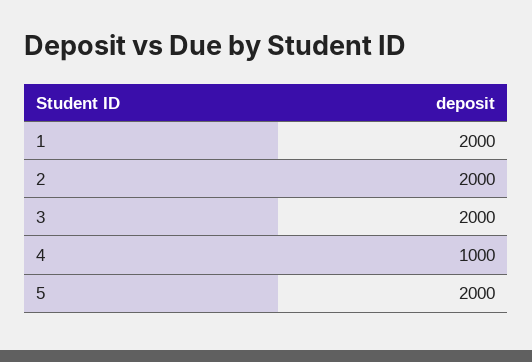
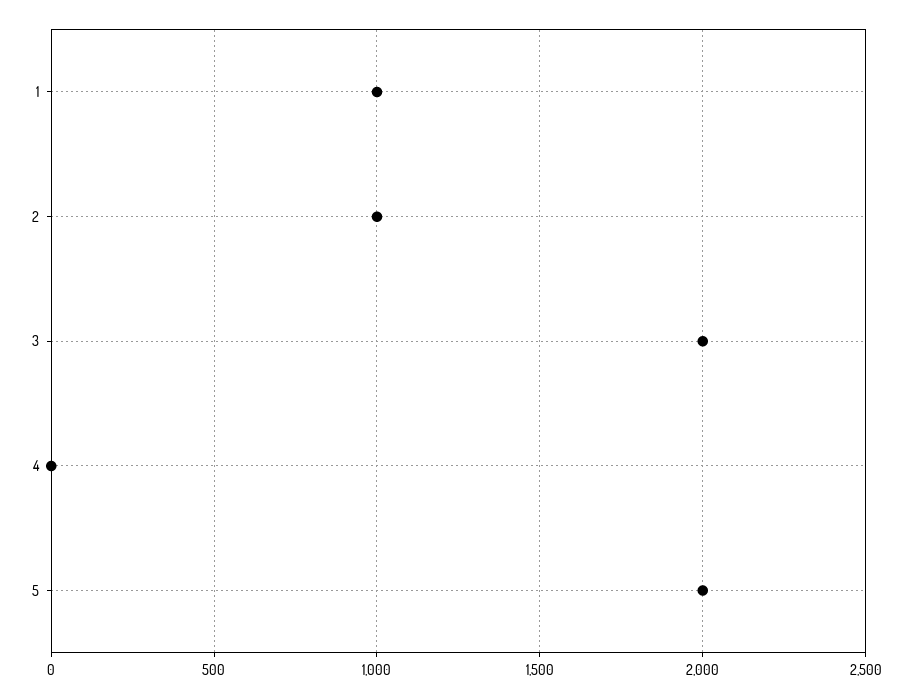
  {
-   "1": 2000,
+   "1": 1000,
-   "2": 2000,
+   "2": 1000,
    "3": 2000,
-   "4": 1000,
+   "4": 0,
    "5": 2000
  }

